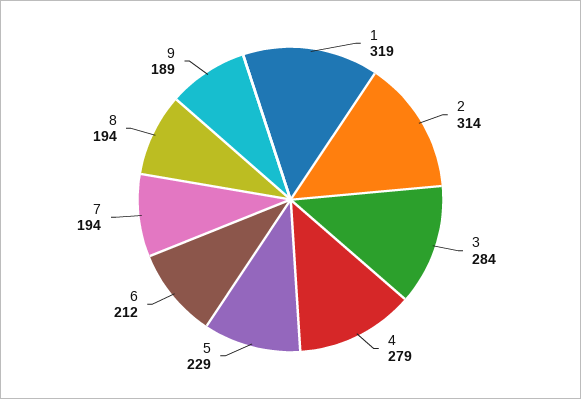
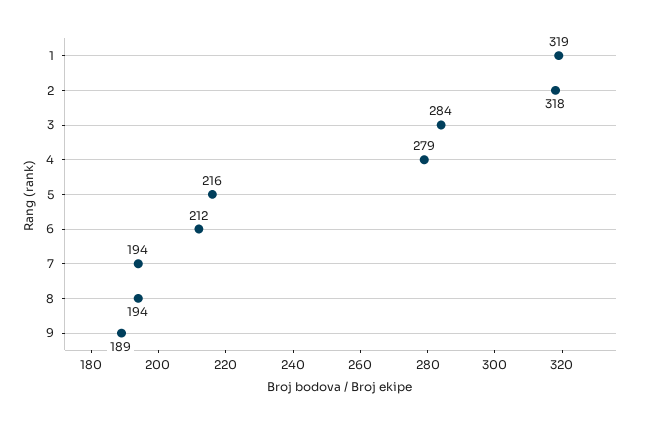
  {
    "1": 319,
-   "2": 314,
+   "2": 318,
    "3": 284,
    "4": 279,
-   "5": 229,
+   "5": 216,
    "6": 212,
    "7": 194,
    "8": 194,
    "9": 189
  }

